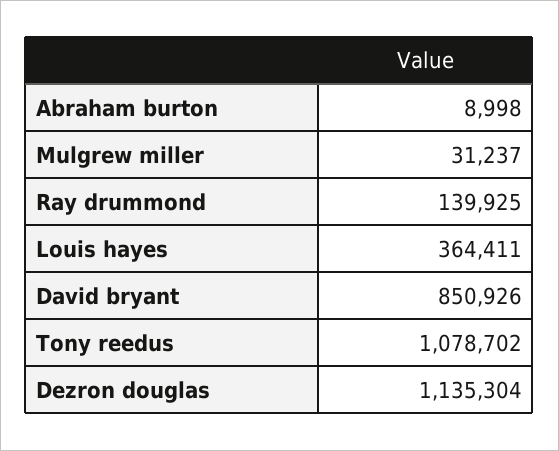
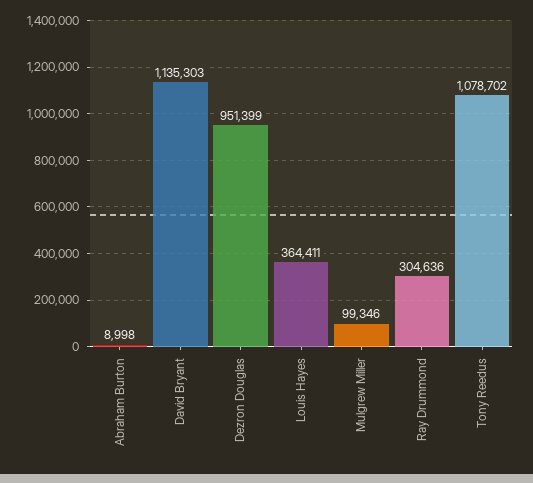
  {
    "Abraham burton": 8998,
-   "Mulgrew miller": 31237,
+   "Mulgrew miller": 99346,
-   "Ray drummond": 139925,
+   "Ray drummond": 304636,
    "Louis hayes": 364411,
-   "David bryant": 850926,
+   "David bryant": 1135303,
    "Tony reedus": 1078702,
-   "Dezron douglas": 1135304
+   "Dezron douglas": 951399
  }

